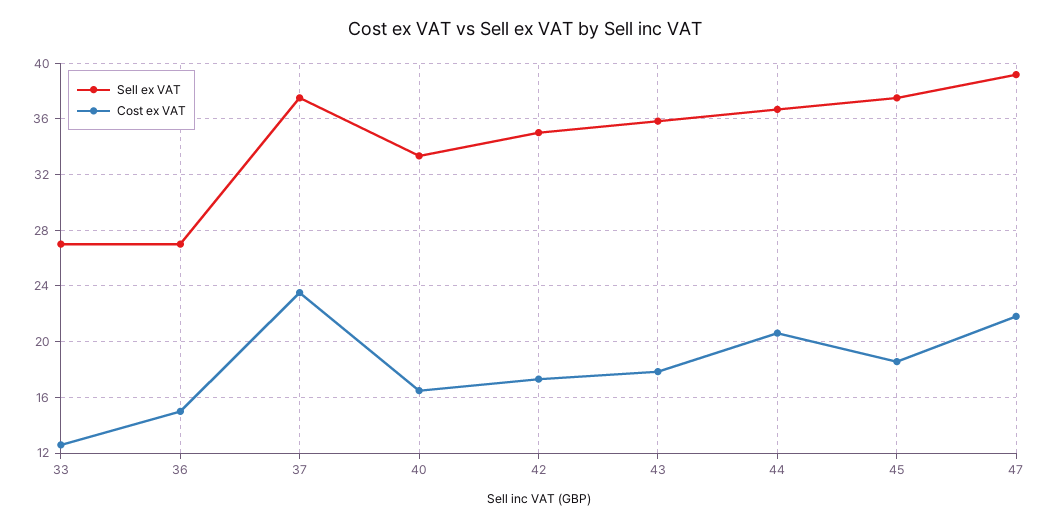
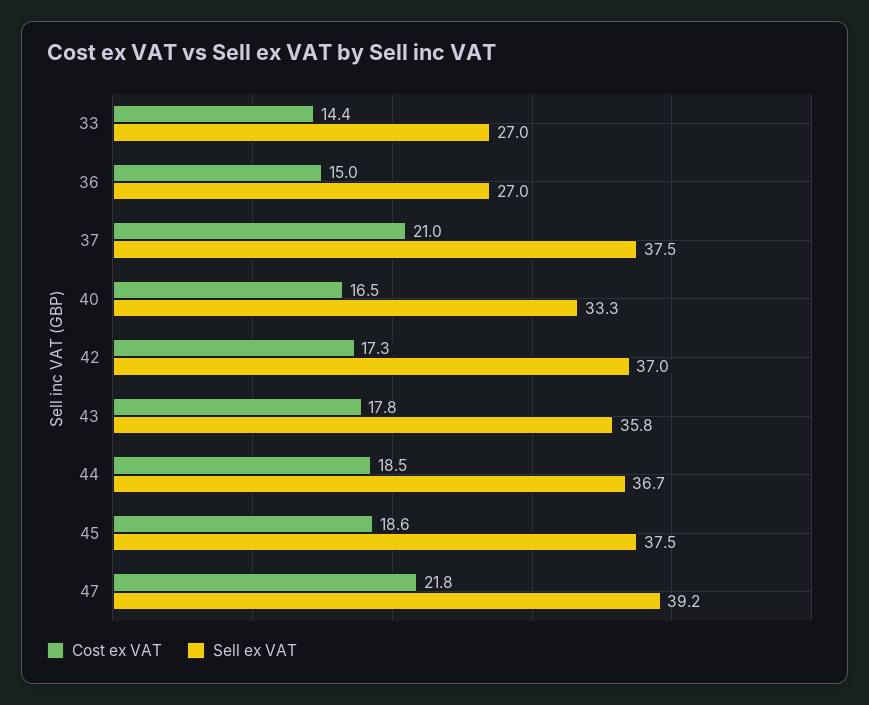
  {
    "Sell ex VAT": {
      "33": 27,
      "36": 27,
      "37": 37.5,
      "40": 33.3,
-     "42": 35,
+     "42": 37,
      "43": 35.8,
      "44": 36.7,
      "45": 37.5,
      "47": 39.2
    },
    "Cost ex VAT": {
-     "33": 12.5,
+     "33": 14.4,
      "36": 15,
-     "37": 23.5,
+     "37": 21,
      "40": 16.5,
      "42": 17.3,
      "43": 17.8,
-     "44": 20.5,
+     "44": 18.5,
      "45": 18.6,
      "47": 21.8
    }
  }

